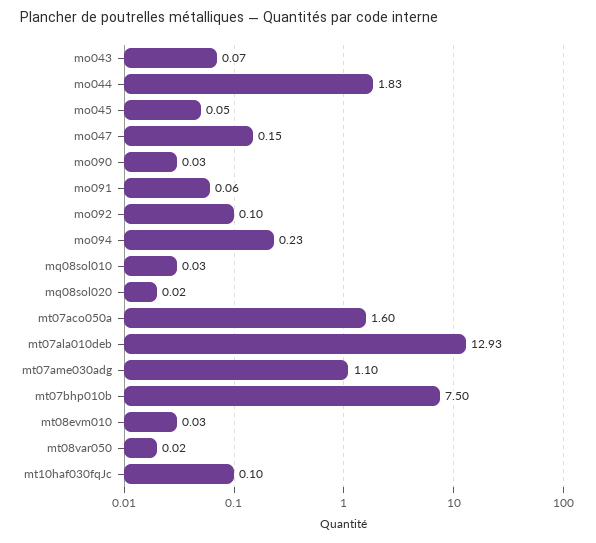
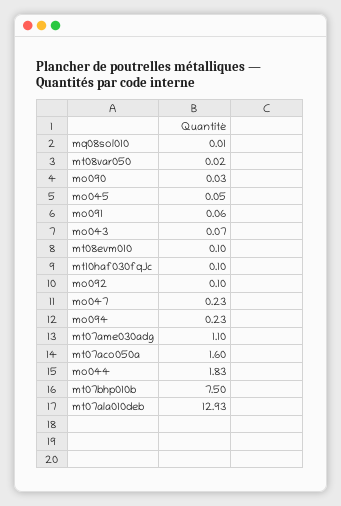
  {
    "mo043": 0.07,
    "mo044": 1.83,
    "mo045": 0.05,
-   "mo047": 0.15,
+   "mo047": 0.23,
    "mo090": 0.03,
    "mo091": 0.06,
    "mo092": 0.1,
    "mo094": 0.23,
-   "mq08sol010": 0.03,
+   "mq08sol010": 0.01,
-   "mq08sol020": 0.02,
    "mt07aco050a": 1.6,
    "mt07ala010deb": 12.93,
    "mt07ame030adg": 1.1,
    "mt07bhp010b": 7.5,
-   "mt08evm010": 0.03,
+   "mt08evm010": 0.1,
    "mt08var050": 0.02,
    "mt10haf030fqJc": 0.1
  }

